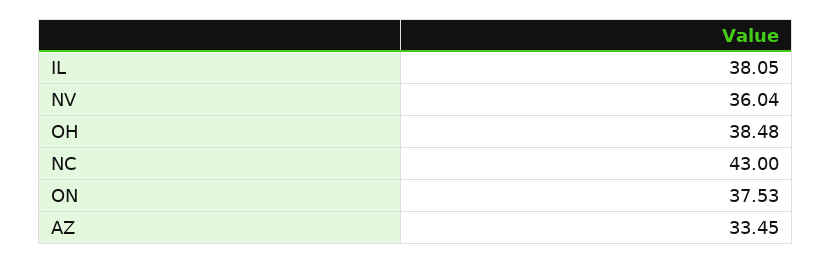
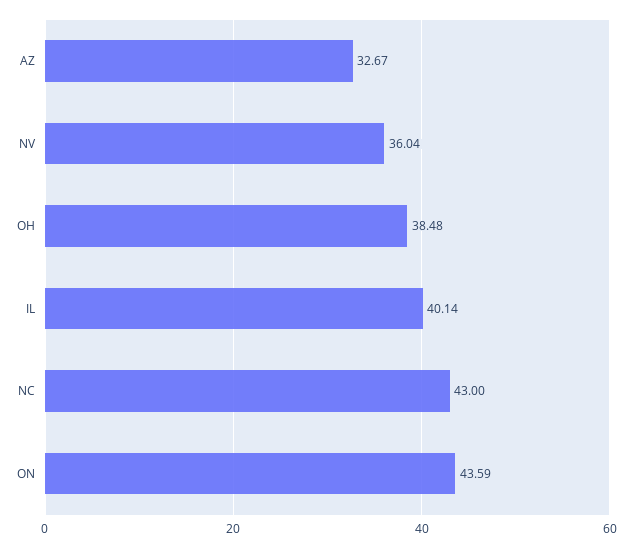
  {
-   "IL": 38.05,
+   "IL": 40.14,
    "NV": 36.04,
    "OH": 38.48,
    "NC": 43,
-   "ON": 37.53,
+   "ON": 43.59,
-   "AZ": 33.45
+   "AZ": 32.67
  }

